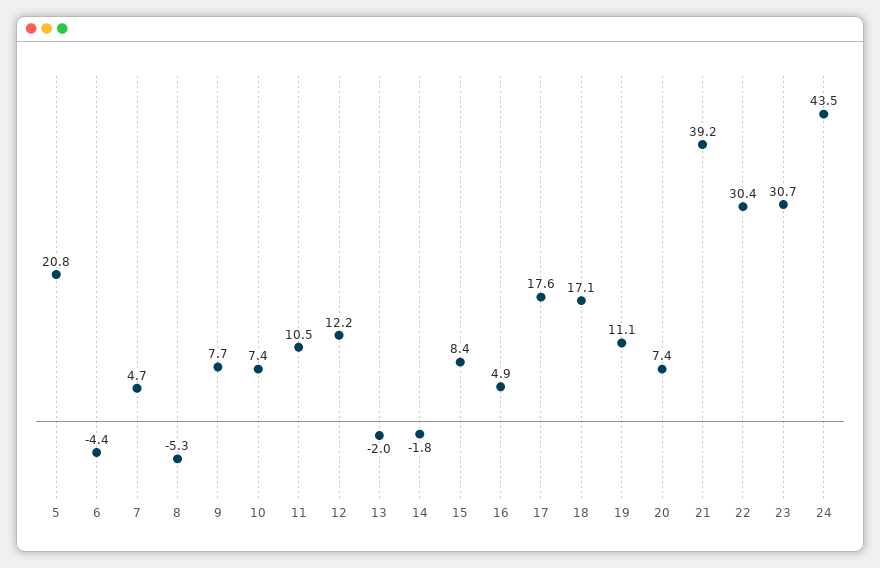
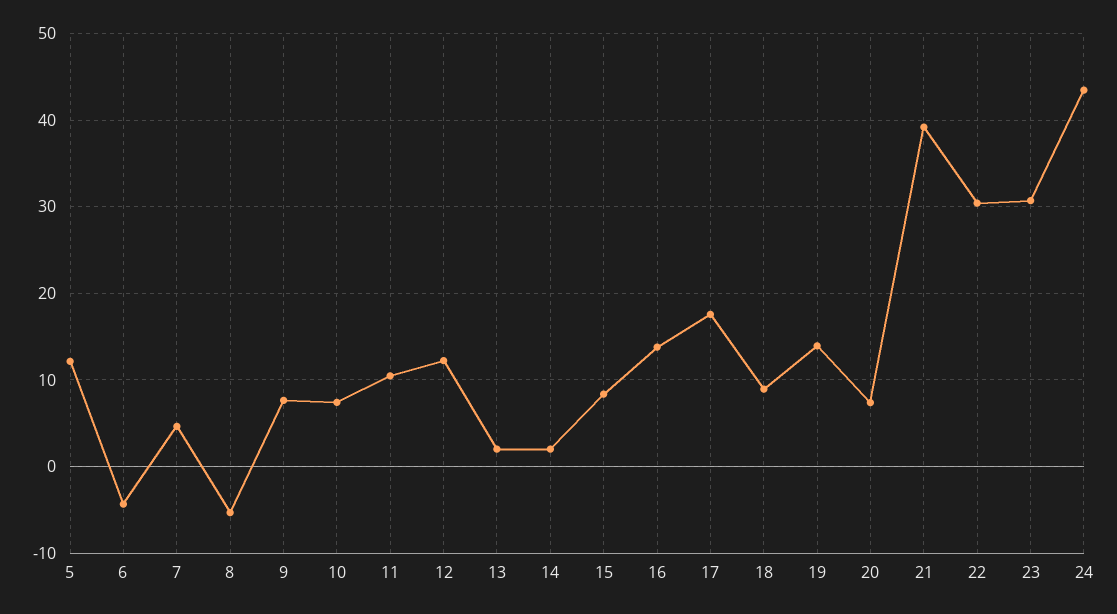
  {
-   "5": 20.8,
+   "5": 12,
    "6": -4.4,
    "7": 4.7,
    "8": -5.3,
    "9": 7.7,
    "10": 7.4,
    "11": 10.5,
    "12": 12.2,
-   "13": -2,
+   "13": 2,
-   "14": -1.8,
+   "14": 2,
    "15": 8.4,
-   "16": 4.9,
+   "16": 14,
    "17": 17.6,
-   "18": 17.1,
+   "18": 9,
-   "19": 11.1,
+   "19": 14,
    "20": 7.4,
    "21": 39.2,
    "22": 30.4,
    "23": 30.7,
    "24": 43.5
  }

